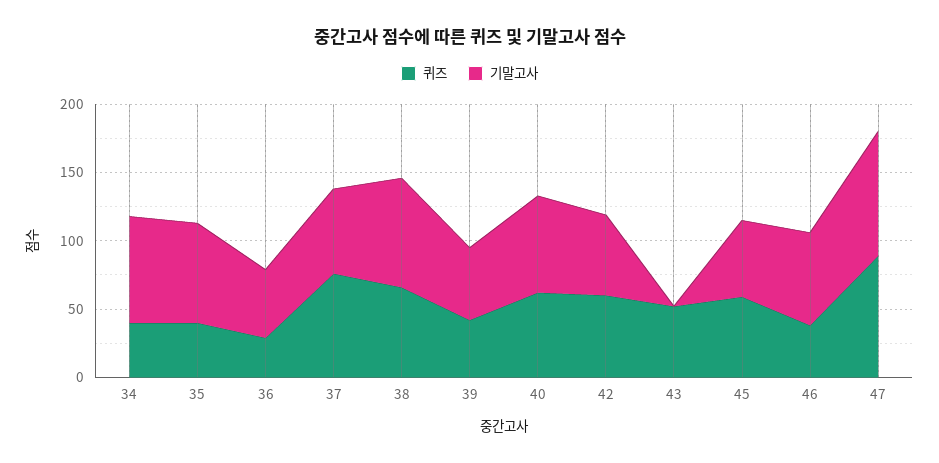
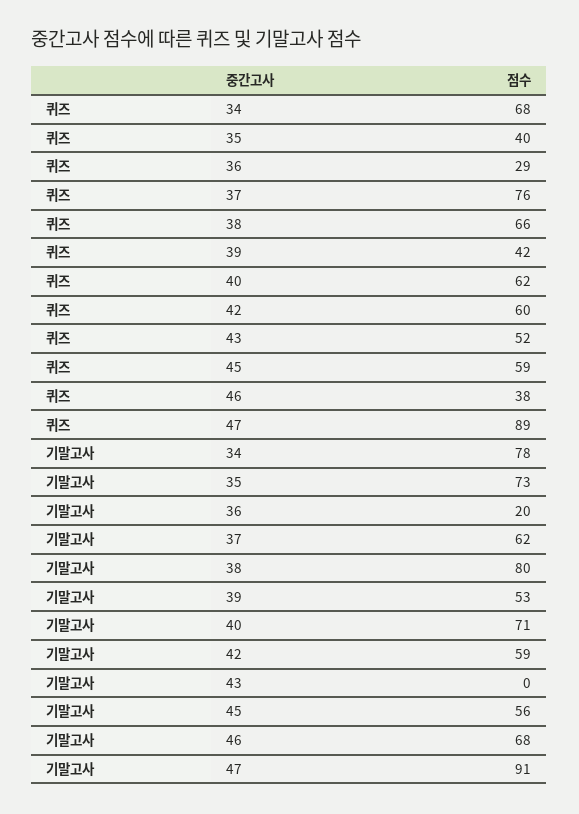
  {
    "퀴즈": {
-     "34": 40,
+     "34": 68,
      "35": 40,
      "36": 29,
      "37": 76,
      "38": 66,
      "39": 42,
      "40": 62,
      "42": 60,
      "43": 52,
      "45": 59,
      "46": 38,
      "47": 89
    },
    "기말고사": {
      "34": 78,
      "35": 73,
-     "36": 50,
+     "36": 20,
      "37": 62,
      "38": 80,
      "39": 53,
      "40": 71,
      "42": 59,
      "43": 0,
      "45": 56,
      "46": 68,
      "47": 91
    }
  }

